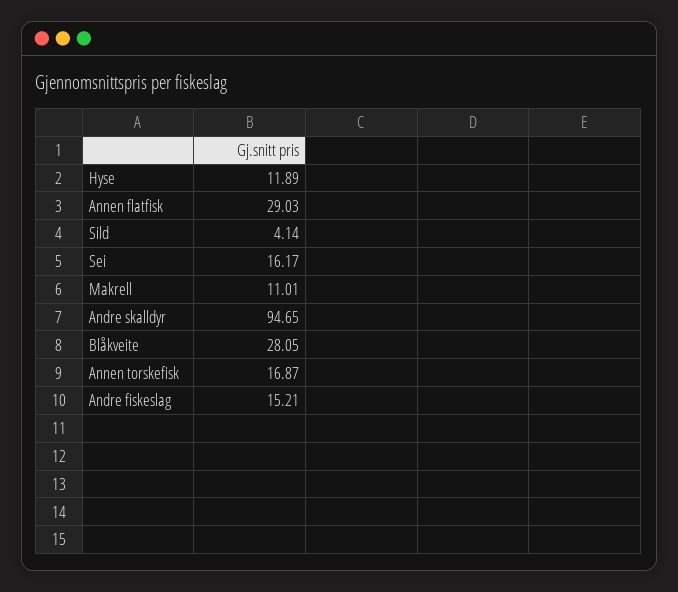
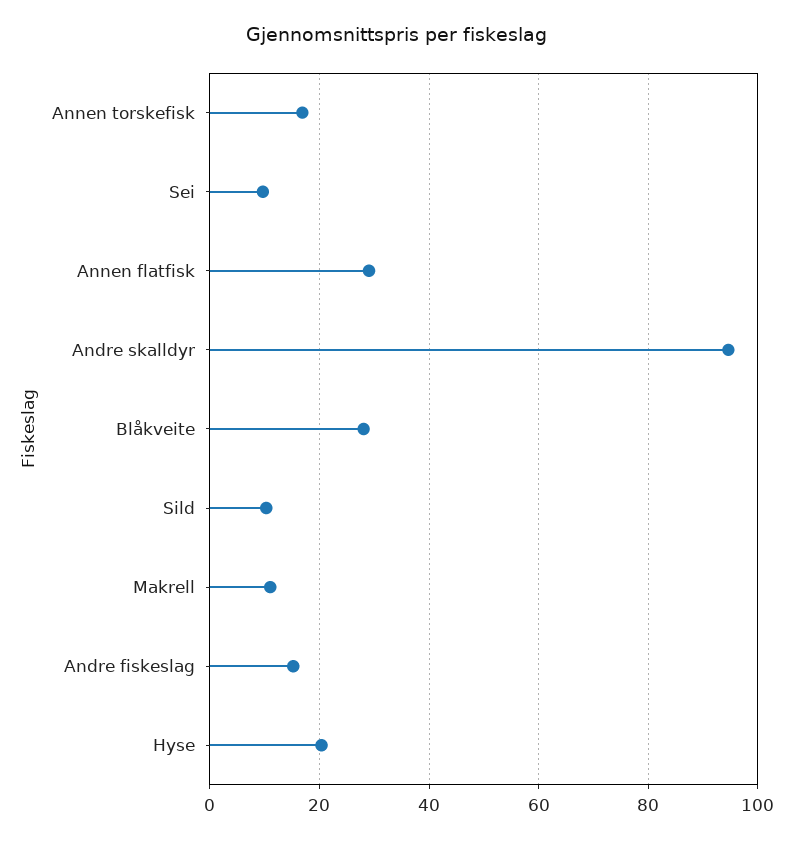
  {
-   "Hyse": 11.89,
+   "Hyse": 20,
    "Annen flatfisk": 29.03,
-   "Sild": 4.14,
+   "Sild": 10,
-   "Sei": 16.17,
+   "Sei": 10,
    "Makrell": 11.01,
    "Andre skalldyr": 94.65,
    "Blåkveite": 28.05,
    "Annen torskefisk": 16.87,
    "Andre fiskeslag": 15.21
  }

